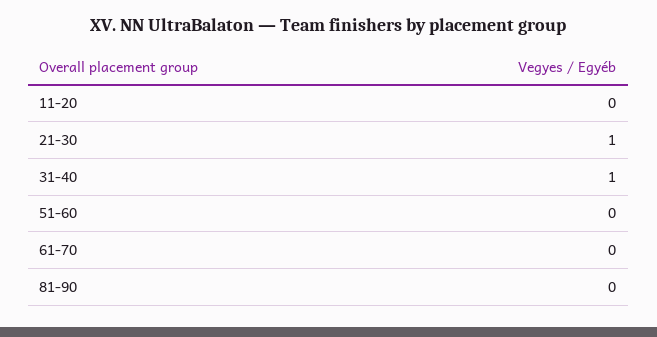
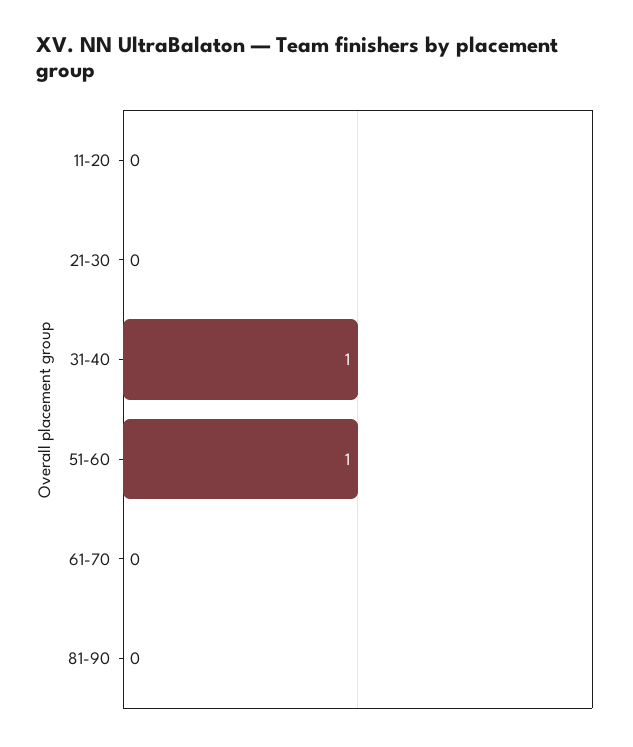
  {
    "11-20": 0,
-   "21-30": 1,
+   "21-30": 0,
    "31-40": 1,
-   "51-60": 0,
+   "51-60": 1,
    "61-70": 0,
    "81-90": 0
  }

